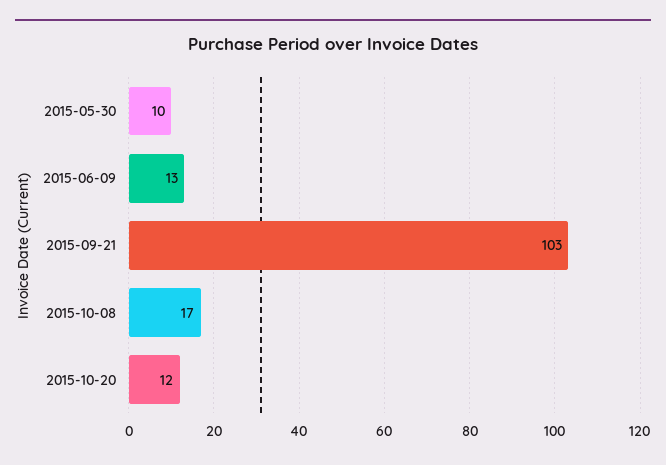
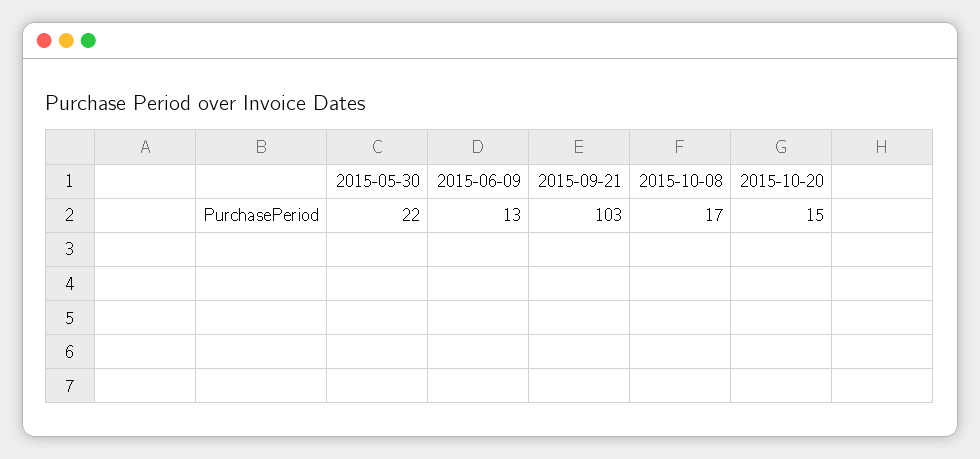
  {
-   "2015-05-30": 10,
+   "2015-05-30": 22,
    "2015-06-09": 13,
    "2015-09-21": 103,
    "2015-10-08": 17,
-   "2015-10-20": 12
+   "2015-10-20": 15
  }

